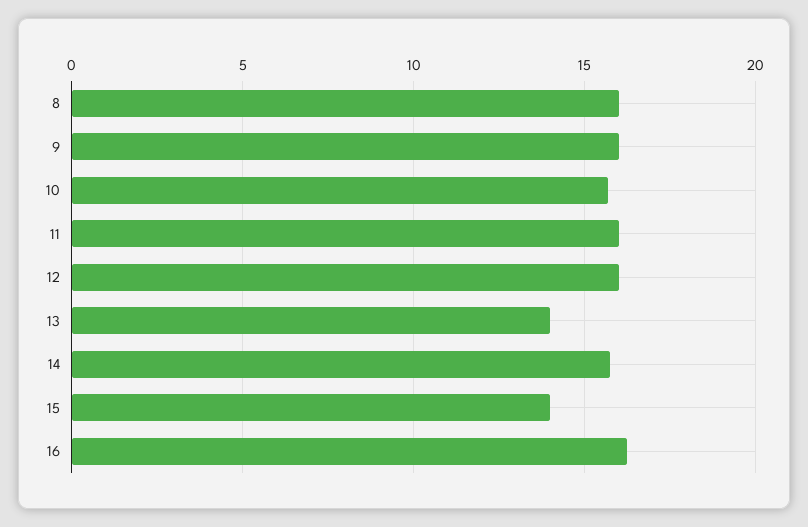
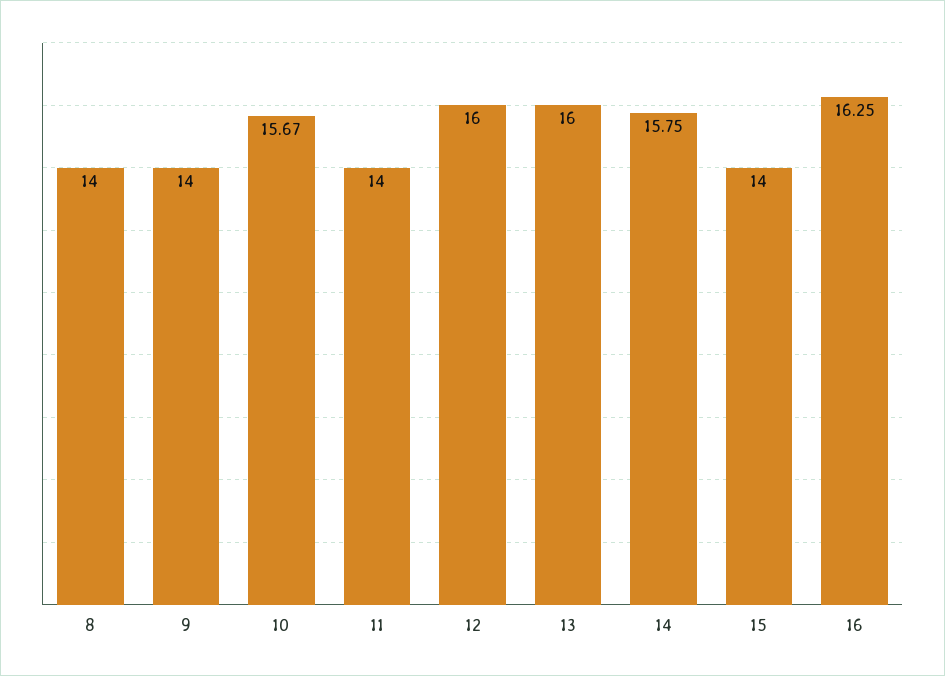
  {
-   "8": 16,
+   "8": 14,
-   "9": 16,
+   "9": 14,
    "10": 15.67,
-   "11": 16,
+   "11": 14,
    "12": 16,
-   "13": 14,
+   "13": 16,
    "14": 15.75,
    "15": 14,
    "16": 16.25
  }

